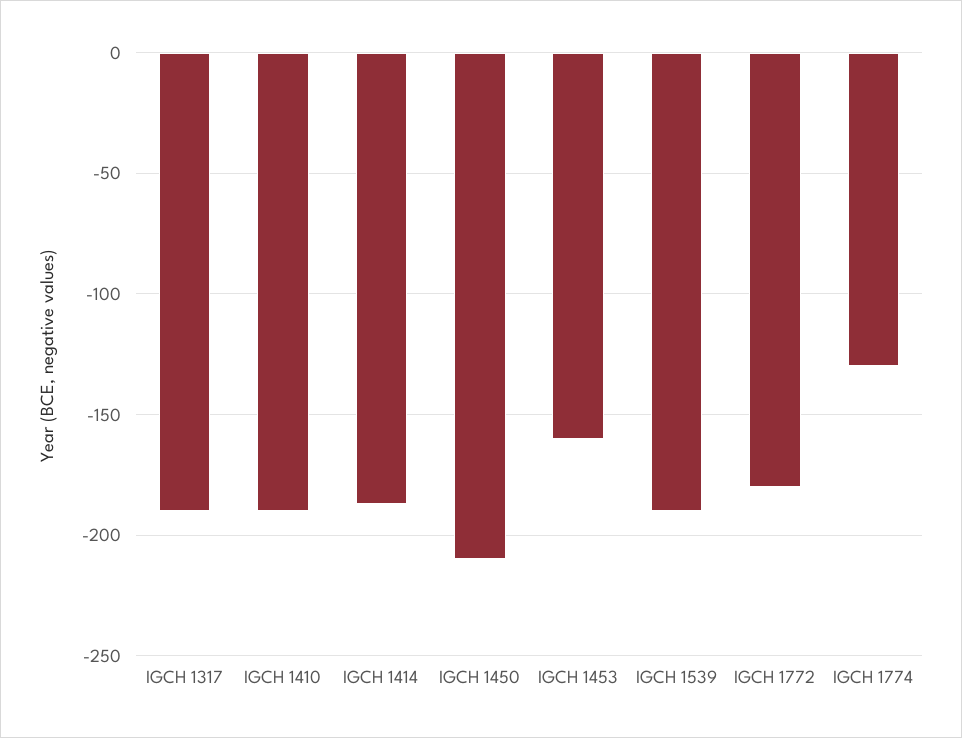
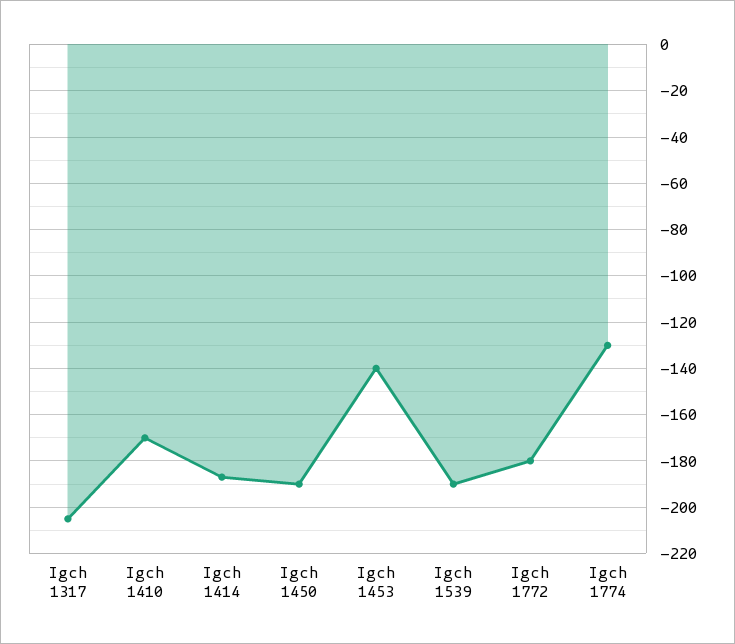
  {
-   "IGCH 1317": -190,
+   "IGCH 1317": -205,
-   "IGCH 1410": -190,
+   "IGCH 1410": -170,
    "IGCH 1414": -185,
-   "IGCH 1450": -210,
+   "IGCH 1450": -190,
-   "IGCH 1453": -160,
+   "IGCH 1453": -140,
    "IGCH 1539": -190,
    "IGCH 1772": -180,
    "IGCH 1774": -130
  }

